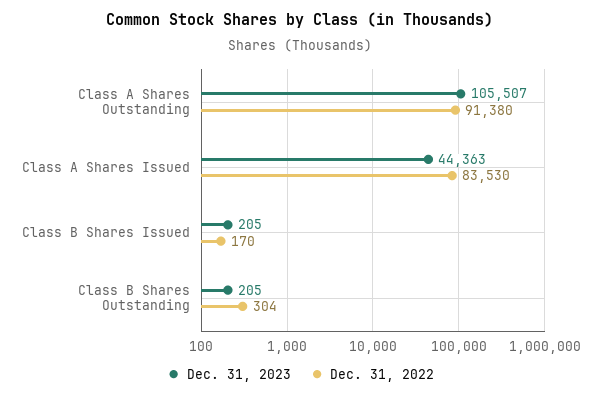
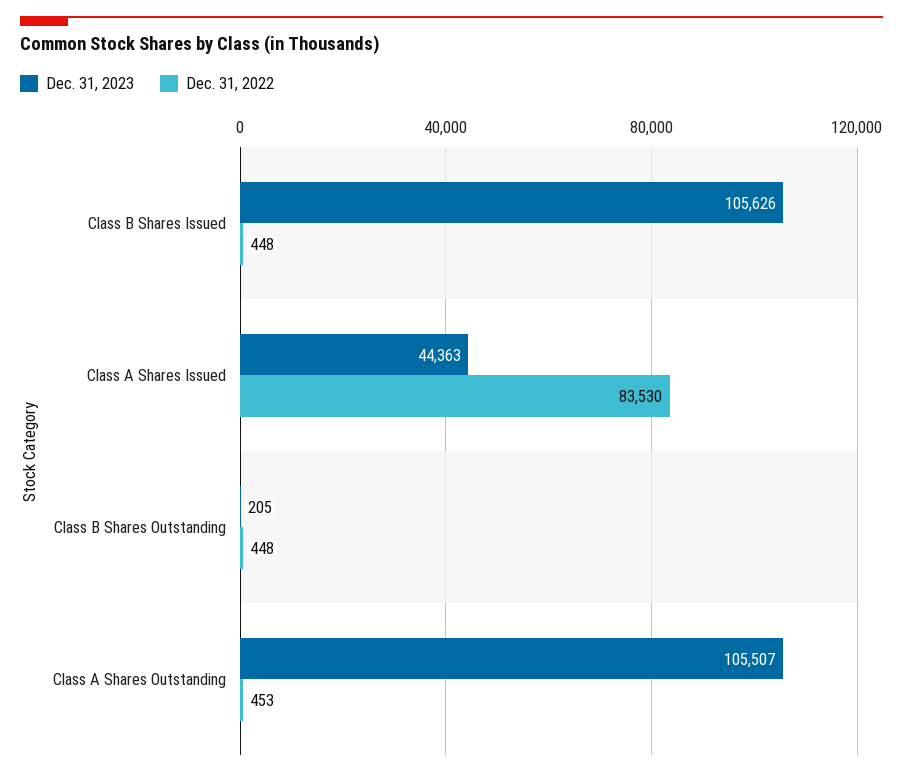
  {
    "Dec. 31, 2023": {
      "Class A Shares Outstanding": 105507,
      "Class A Shares Issued": 44363,
-     "Class B Shares Issued": 205,
+     "Class B Shares Issued": 105626,
      "Class B Shares Outstanding": 205
    },
    "Dec. 31, 2022": {
-     "Class A Shares Outstanding": 91380,
+     "Class A Shares Outstanding": 453,
      "Class A Shares Issued": 83530,
-     "Class B Shares Issued": 170,
+     "Class B Shares Issued": 448,
-     "Class B Shares Outstanding": 304
+     "Class B Shares Outstanding": 448
    }
  }

